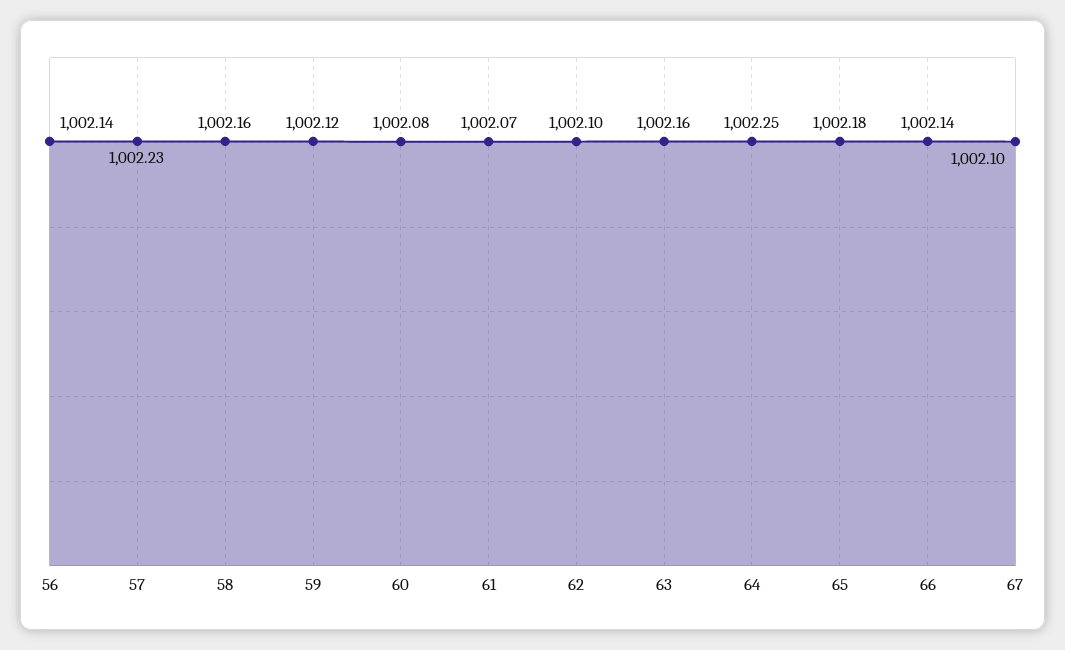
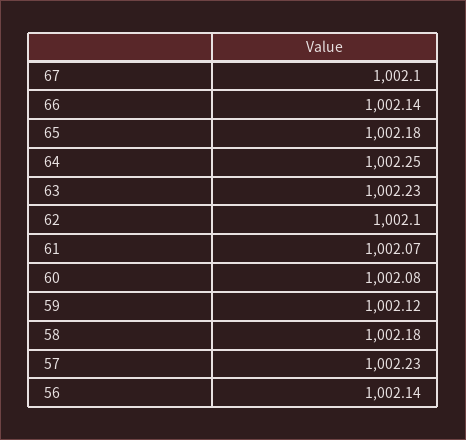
  {
    "56": 1002.14,
    "57": 1002.23,
-   "58": 1002.16,
+   "58": 1002.18,
    "59": 1002.12,
    "60": 1002.08,
    "61": 1002.07,
    "62": 1002.1,
-   "63": 1002.16,
+   "63": 1002.23,
    "64": 1002.25,
    "65": 1002.18,
    "66": 1002.14,
    "67": 1002.1
  }

